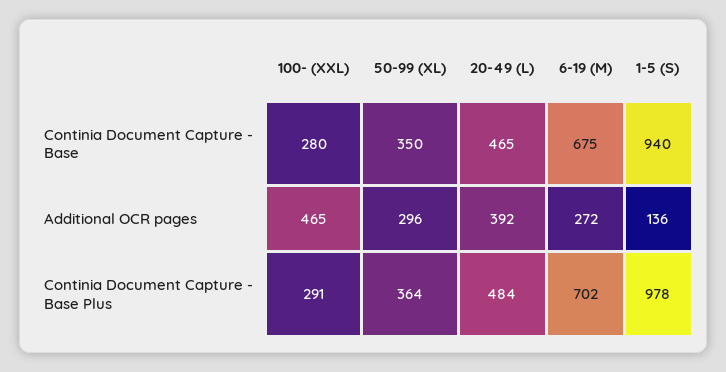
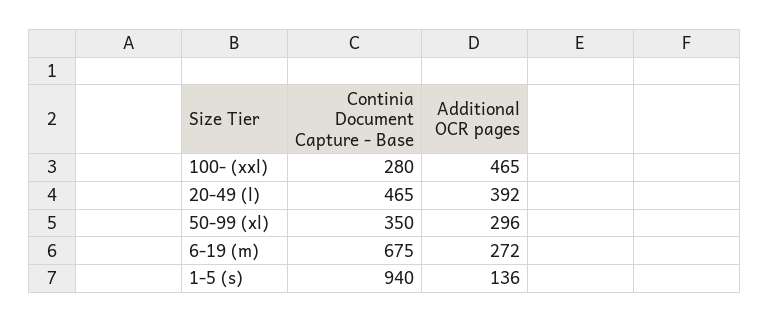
  {
    "100- (XXL)": {
      "Continia Document Capture - Base": 280,
-     "Additional OCR pages": 465,
+     "Additional OCR pages": 465
-     "Continia Document Capture - Base Plus": 291
    },
    "50-99 (XL)": {
      "Continia Document Capture - Base": 350,
-     "Additional OCR pages": 296,
+     "Additional OCR pages": 296
-     "Continia Document Capture - Base Plus": 364
    },
    "20-49 (L)": {
      "Continia Document Capture - Base": 465,
-     "Additional OCR pages": 392,
+     "Additional OCR pages": 392
-     "Continia Document Capture - Base Plus": 484
    },
    "6-19 (M)": {
      "Continia Document Capture - Base": 675,
-     "Additional OCR pages": 272,
+     "Additional OCR pages": 272
-     "Continia Document Capture - Base Plus": 702
    },
    "1-5 (S)": {
      "Continia Document Capture - Base": 940,
-     "Additional OCR pages": 136,
+     "Additional OCR pages": 136
-     "Continia Document Capture - Base Plus": 978
    }
  }

